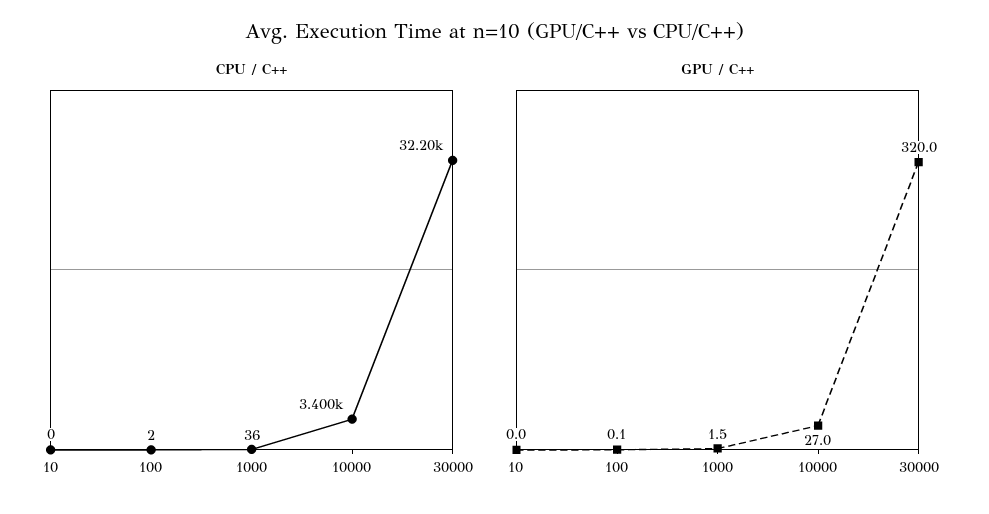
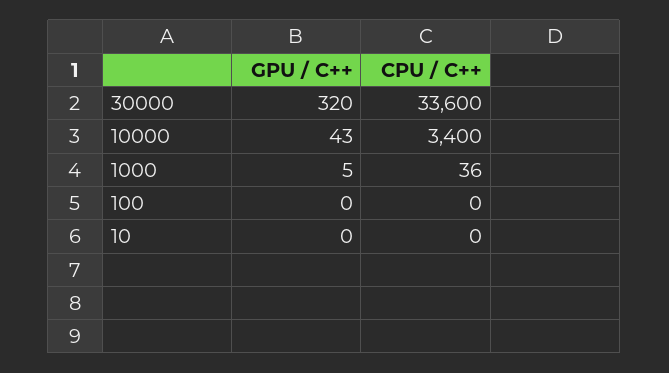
  {
    "CPU / C++": {
      "10": 0,
-     "100": 2,
+     "100": 0,
      "1000": 36,
      "10000": 3400,
-     "30000": 32200
+     "30000": 33600
    },
    "GPU / C++": {
      "10": 0,
      "100": 0.1,
-     "1000": 1.5,
+     "1000": 5,
-     "10000": 27,
+     "10000": 43,
      "30000": 320
    }
  }

